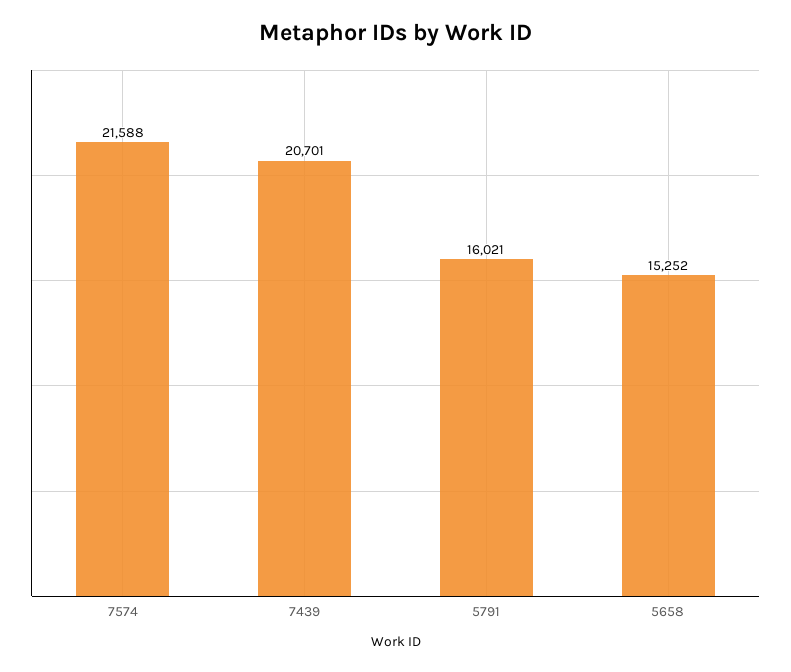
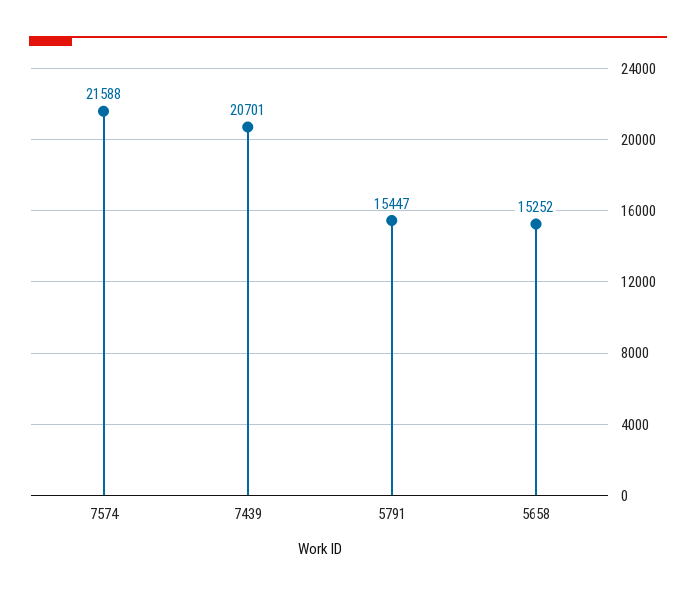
  {
    "7574": 21588,
    "7439": 20701,
-   "5791": 16021,
+   "5791": 15447,
    "5658": 15252
  }

